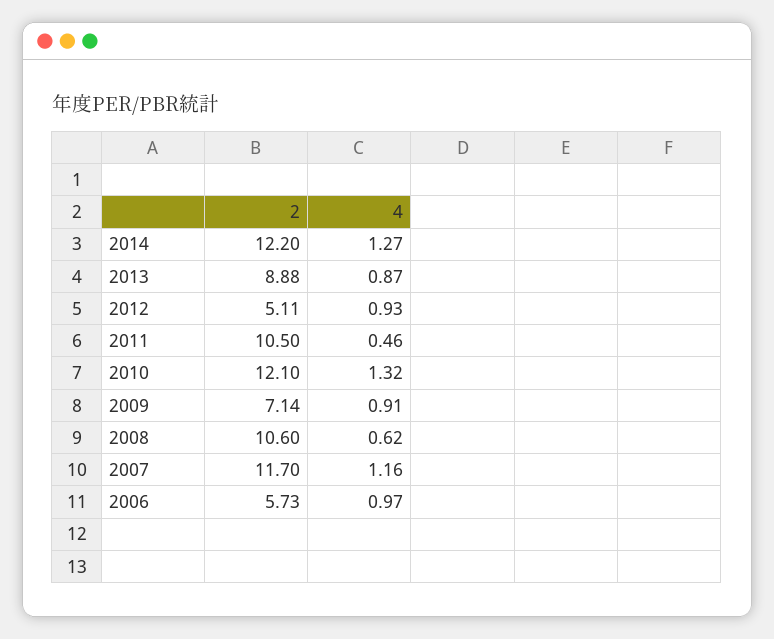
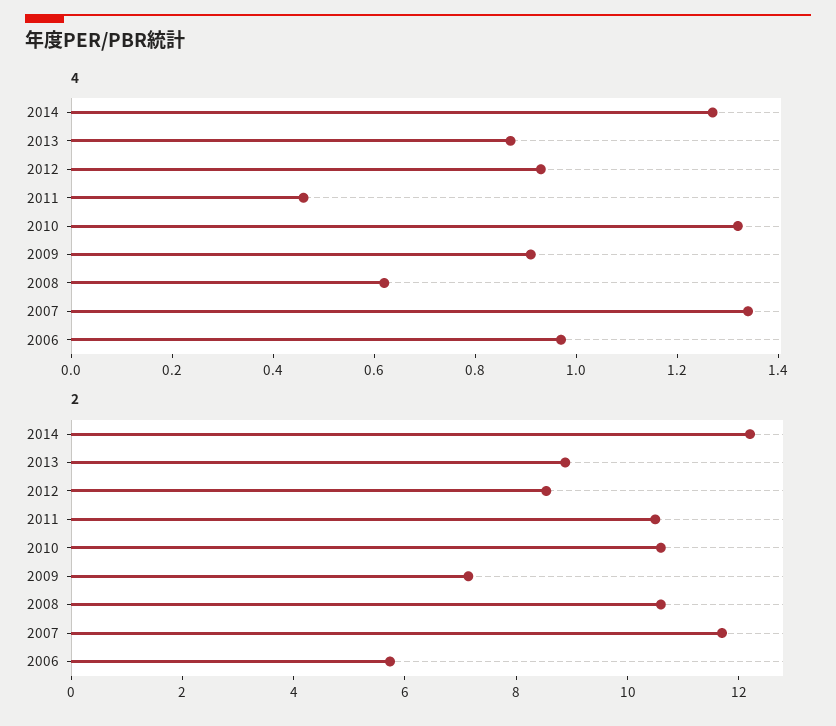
  {
    "2": {
      "2014": 12.2,
      "2013": 8.88,
-     "2012": 5.11,
+     "2012": 8.5,
      "2011": 10.5,
-     "2010": 12.1,
+     "2010": 10.5,
      "2009": 7.14,
      "2008": 10.6,
      "2007": 11.7,
      "2006": 5.73
    },
    "4": {
      "2014": 1.27,
      "2013": 0.87,
      "2012": 0.93,
      "2011": 0.46,
      "2010": 1.32,
      "2009": 0.91,
      "2008": 0.62,
-     "2007": 1.16,
+     "2007": 1.35,
      "2006": 0.97
    }
  }

